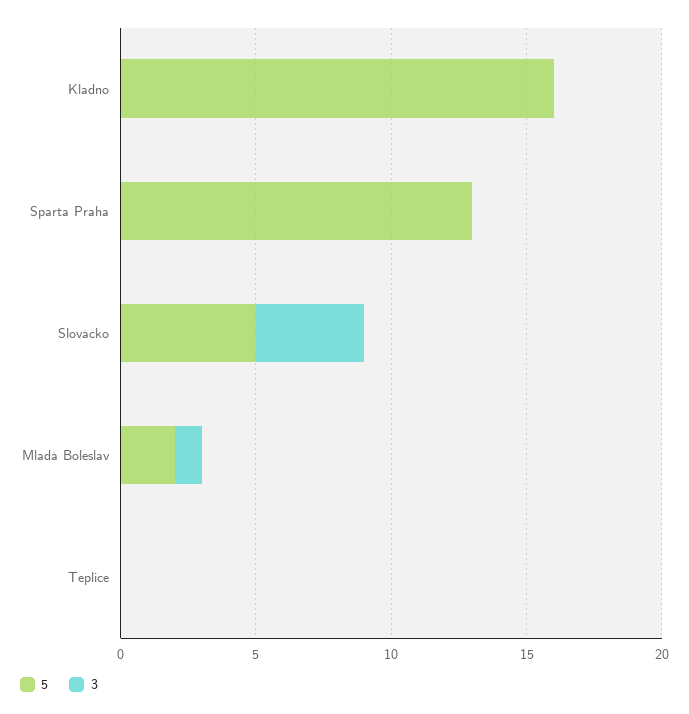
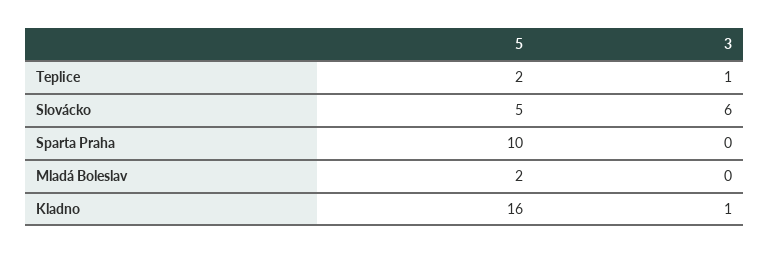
  {
    "5": {
      "Kladno": 16,
-     "Sparta Praha": 13,
+     "Sparta Praha": 10,
      "Slovácko": 5,
      "Mladá Boleslav": 2,
-     "Teplice": 0
+     "Teplice": 2
    },
    "3": {
-     "Kladno": 0,
+     "Kladno": 1,
      "Sparta Praha": 0,
-     "Slovácko": 4,
+     "Slovácko": 6,
-     "Mladá Boleslav": 1,
+     "Mladá Boleslav": 0,
-     "Teplice": 0
+     "Teplice": 1
    }
  }

